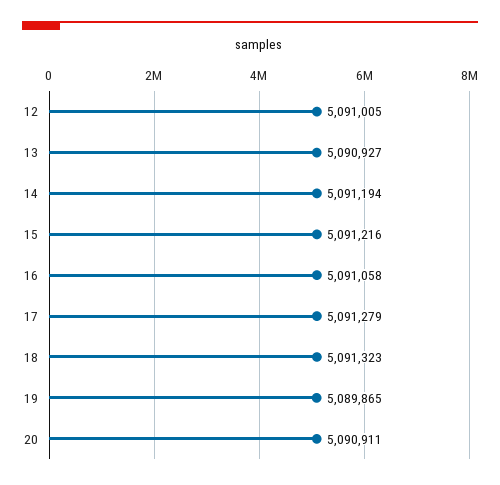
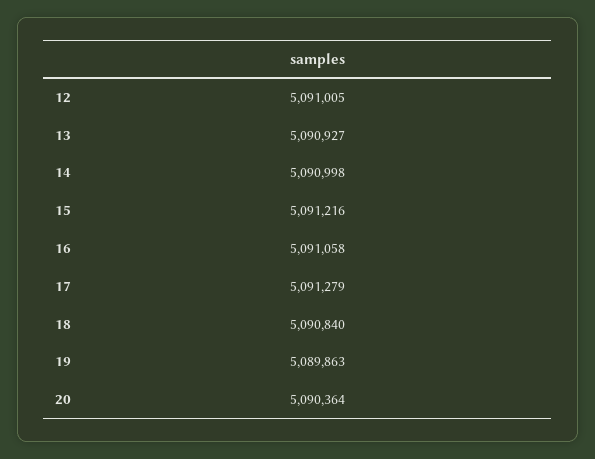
  {
    "12": 5091005,
    "13": 5090927,
-   "14": 5091194,
+   "14": 5090998,
    "15": 5091216,
    "16": 5091058,
    "17": 5091279,
-   "18": 5091323,
+   "18": 5090840,
-   "19": 5089865,
+   "19": 5089863,
-   "20": 5090911
+   "20": 5090364
  }

